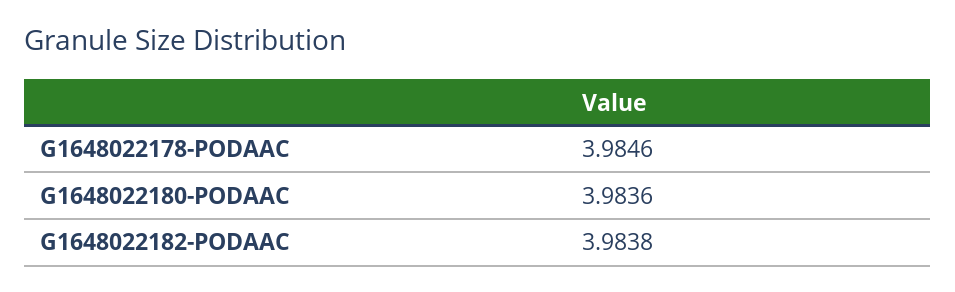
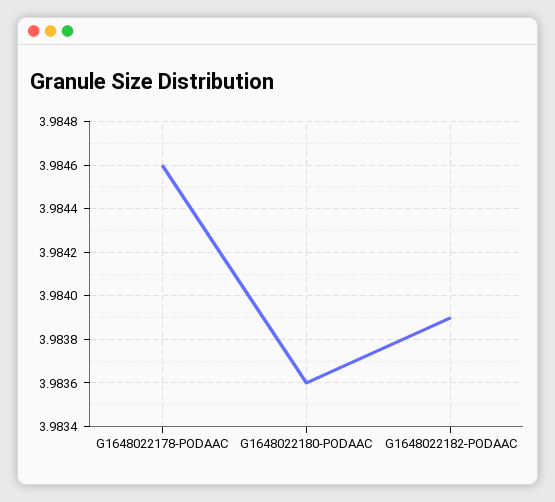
  {
    "G1648022178-PODAAC": 3.9846,
    "G1648022180-PODAAC": 3.9836,
-   "G1648022182-PODAAC": 3.9838
+   "G1648022182-PODAAC": 3.9839
  }

